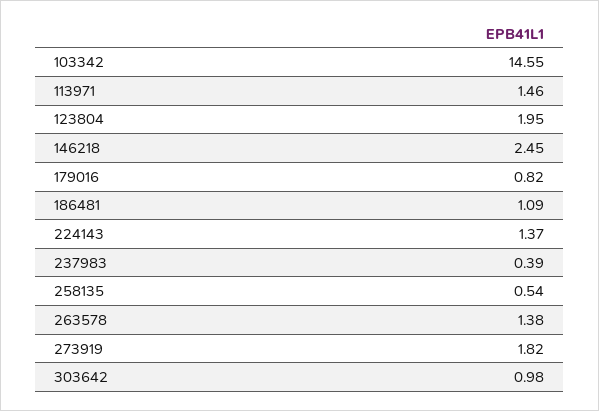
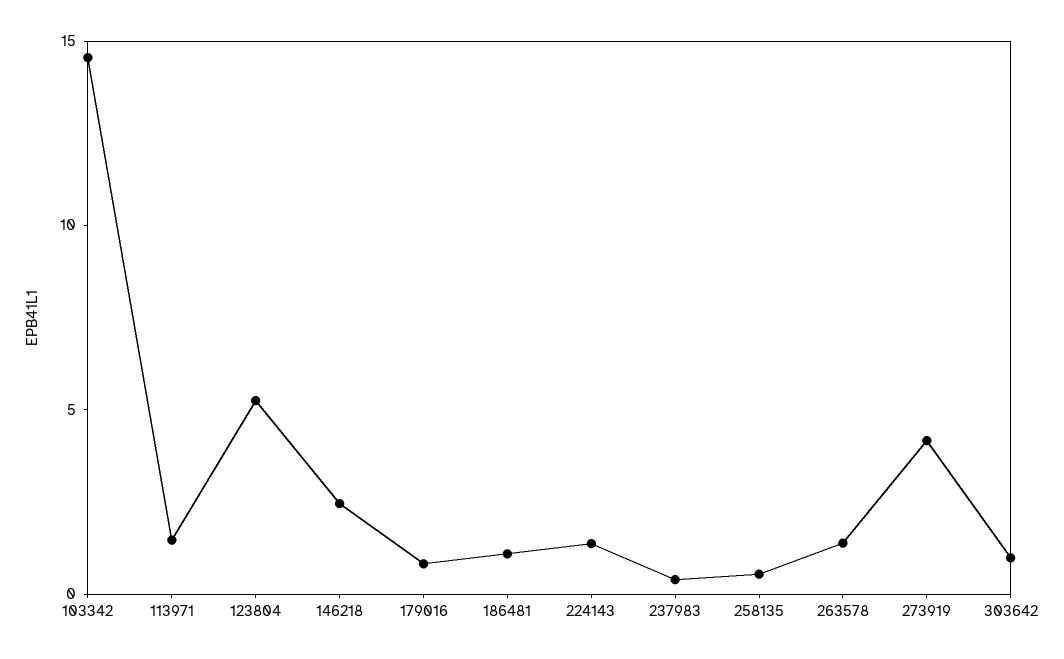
  {
    "103342": 14.55,
    "113971": 1.46,
-   "123804": 1.95,
+   "123804": 5,
    "146218": 2.45,
    "179016": 0.82,
    "186481": 1.09,
    "224143": 1.37,
    "237983": 0.39,
    "258135": 0.54,
    "263578": 1.38,
-   "273919": 1.82,
+   "273919": 4,
    "303642": 0.98
  }

